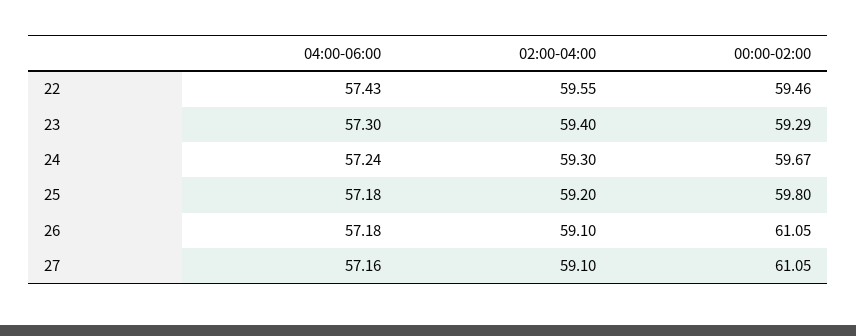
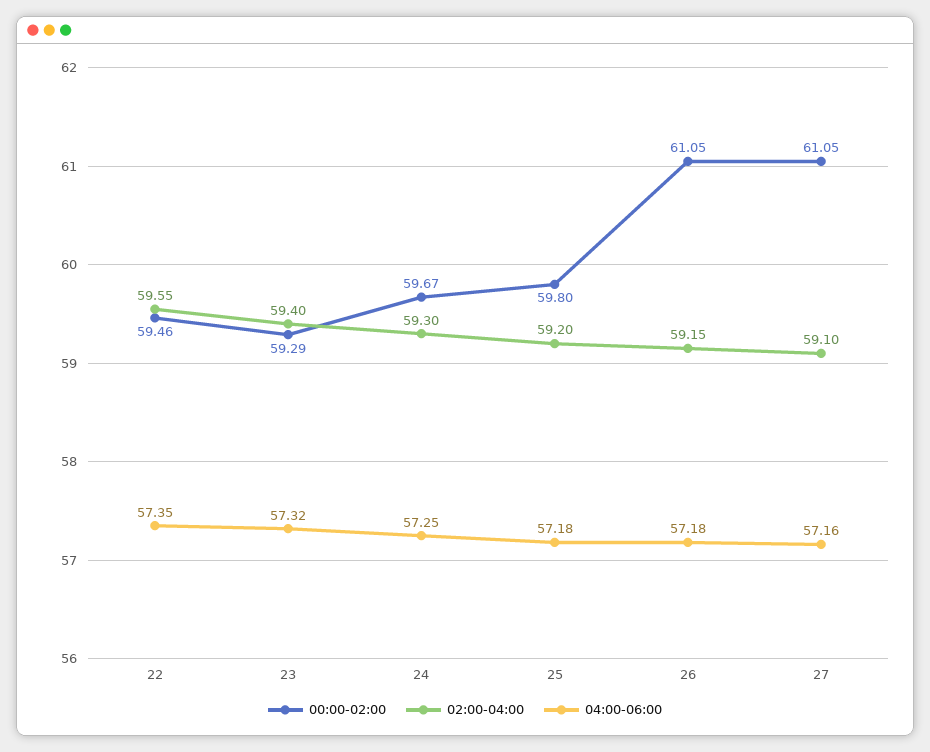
  {
    "04:00-06:00": {
-     "22": 57.43,
+     "22": 57.35,
-     "23": 57.3,
+     "23": 57.32,
-     "24": 57.24,
+     "24": 57.25,
      "25": 57.18,
      "26": 57.18,
      "27": 57.16
    },
    "02:00-04:00": {
      "22": 59.55,
      "23": 59.4,
      "24": 59.3,
      "25": 59.2,
-     "26": 59.1,
+     "26": 59.15,
      "27": 59.1
    },
    "00:00-02:00": {
      "22": 59.46,
      "23": 59.29,
      "24": 59.67,
      "25": 59.8,
      "26": 61.05,
      "27": 61.05
    }
  }

